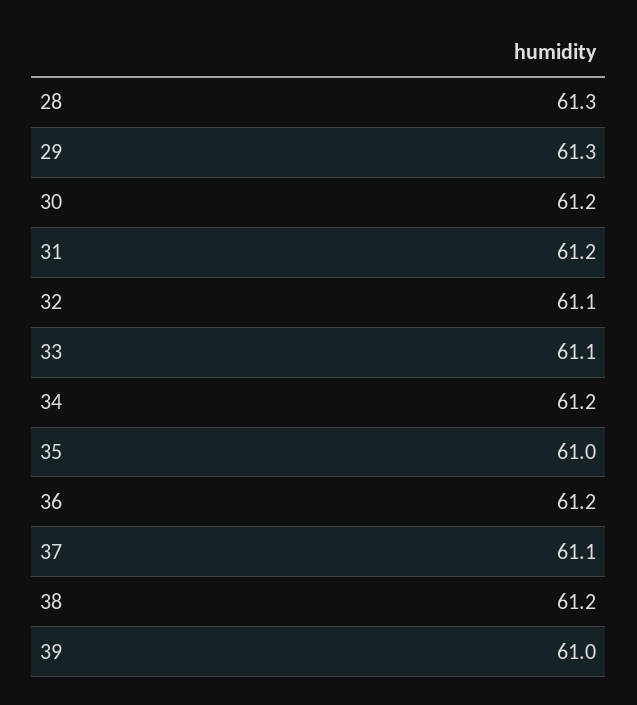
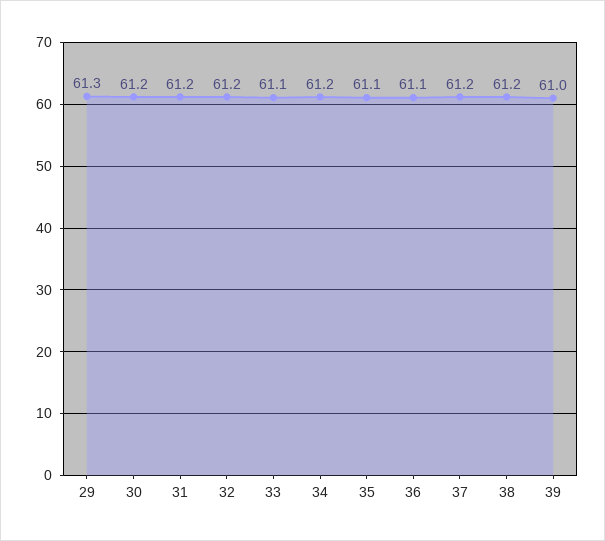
  {
-   "28": 61.3,
    "29": 61.3,
    "30": 61.2,
    "31": 61.2,
-   "32": 61.1,
+   "32": 61.2,
    "33": 61.1,
    "34": 61.2,
-   "35": 61,
+   "35": 61.1,
-   "36": 61.2,
+   "36": 61.1,
-   "37": 61.1,
+   "37": 61.2,
    "38": 61.2,
    "39": 61
  }

